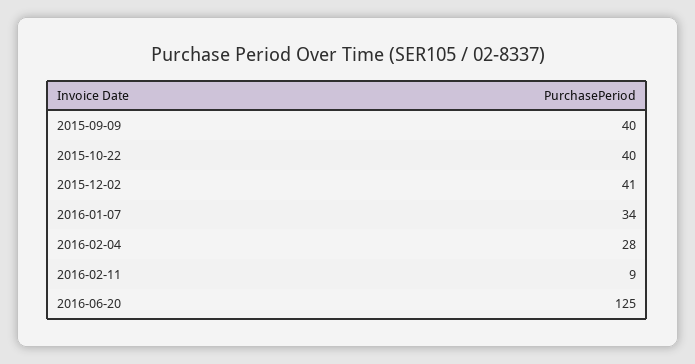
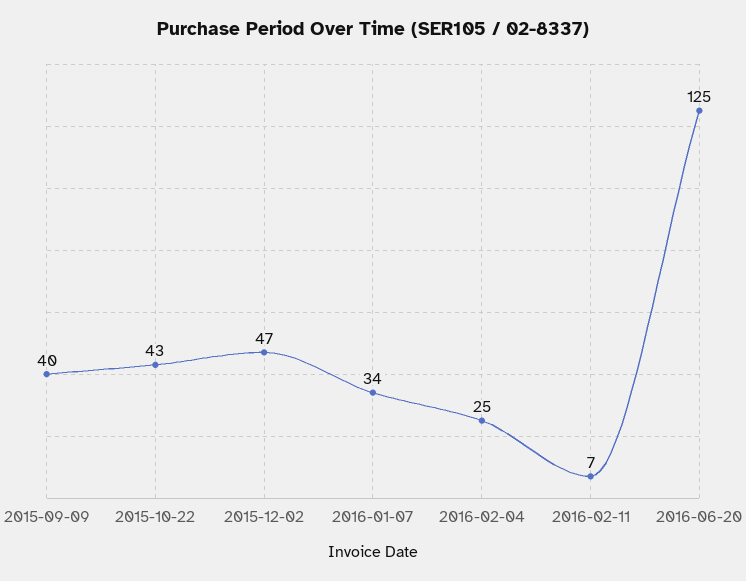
  {
    "2015-09-09": 40,
-   "2015-10-22": 40,
+   "2015-10-22": 43,
-   "2015-12-02": 41,
+   "2015-12-02": 47,
    "2016-01-07": 34,
-   "2016-02-04": 28,
+   "2016-02-04": 25,
-   "2016-02-11": 9,
+   "2016-02-11": 7,
    "2016-06-20": 125
  }

